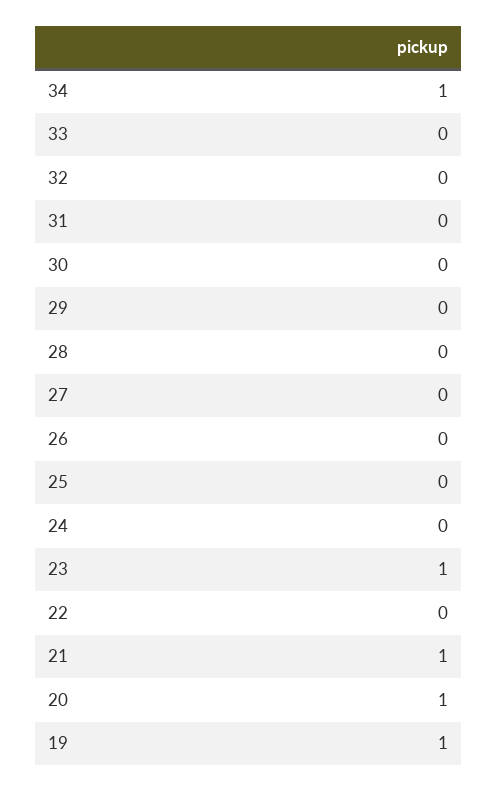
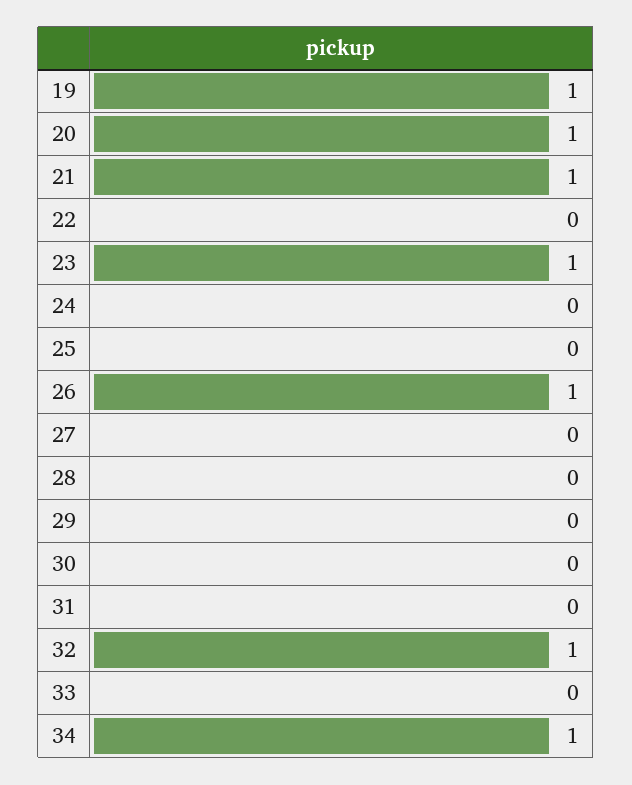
  {
    "34": 1,
    "33": 0,
-   "32": 0,
+   "32": 1,
    "31": 0,
    "30": 0,
    "29": 0,
    "28": 0,
    "27": 0,
-   "26": 0,
+   "26": 1,
    "25": 0,
    "24": 0,
    "23": 1,
    "22": 0,
    "21": 1,
    "20": 1,
    "19": 1
  }

